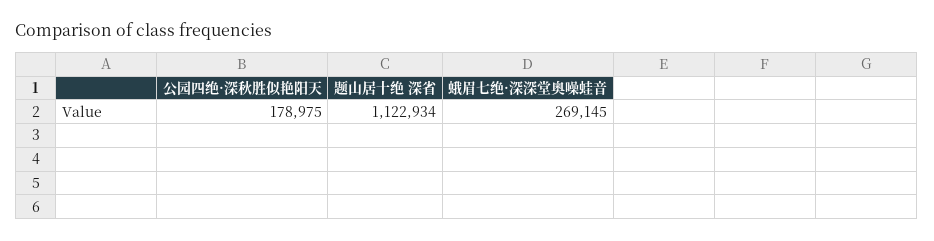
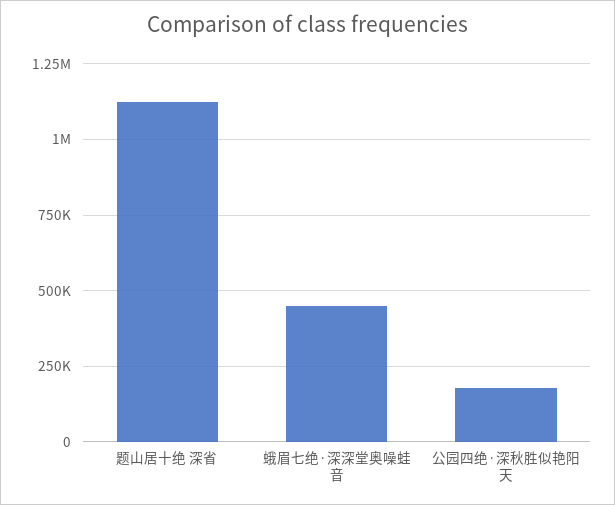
  {
    "公园四绝·深秋胜似艳阳天": 178975,
    "题山居十绝 深省": 1122934,
-   "蛾眉七绝·深深堂奥噪蛙音": 269145
+   "蛾眉七绝·深深堂奥噪蛙音": 450000
  }

